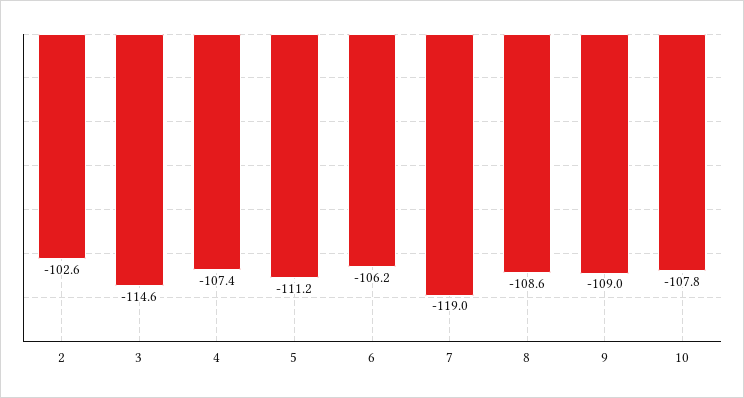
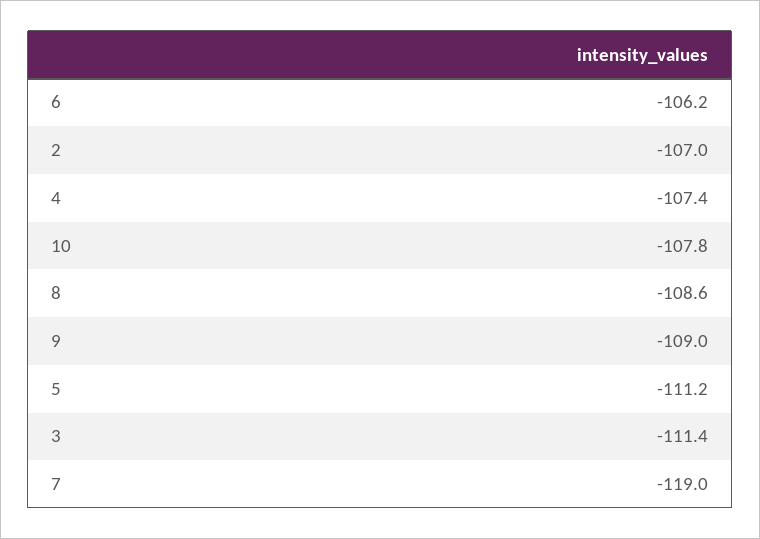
  {
-   "2": -102.6,
+   "2": -107,
-   "3": -114.6,
+   "3": -111.4,
    "4": -107.4,
    "5": -111.2,
    "6": -106.2,
    "7": -119,
    "8": -108.6,
    "9": -109,
    "10": -107.8
  }

